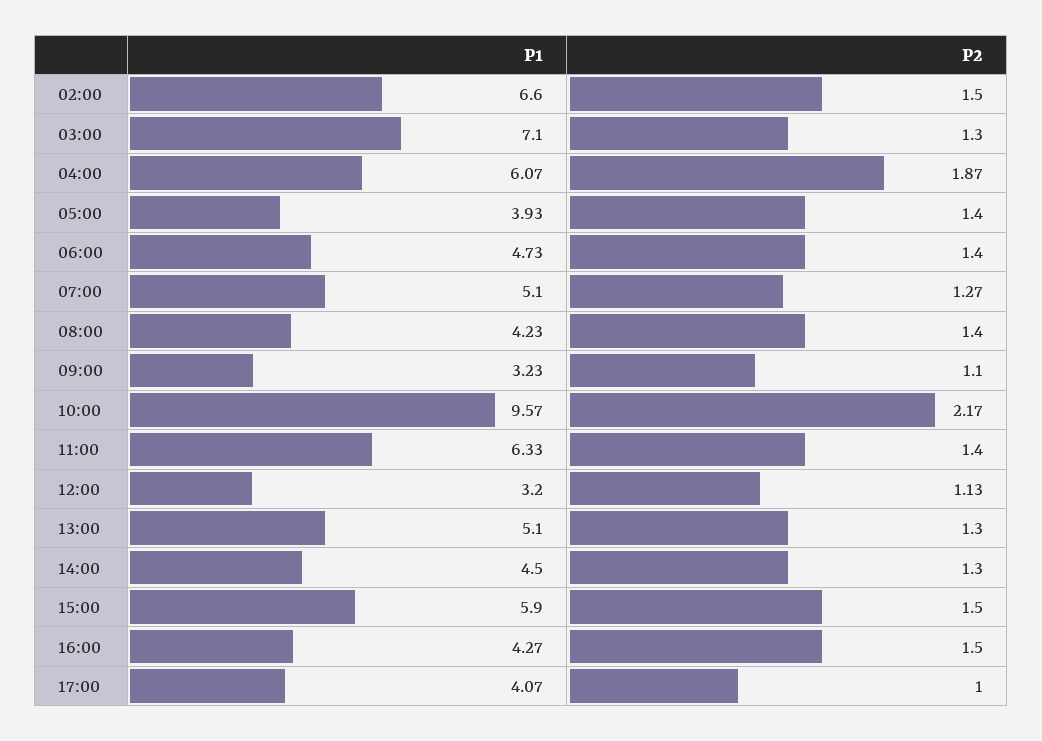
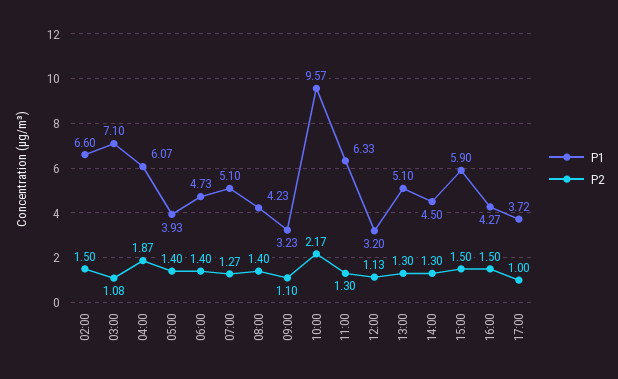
  {
    "P1": {
      "02:00": 6.6,
      "03:00": 7.1,
      "04:00": 6.07,
      "05:00": 3.93,
      "06:00": 4.73,
      "07:00": 5.1,
      "08:00": 4.23,
      "09:00": 3.23,
      "10:00": 9.57,
      "11:00": 6.33,
      "12:00": 3.2,
      "13:00": 5.1,
      "14:00": 4.5,
      "15:00": 5.9,
      "16:00": 4.27,
-     "17:00": 4.07
+     "17:00": 3.72
    },
    "P2": {
      "02:00": 1.5,
-     "03:00": 1.3,
+     "03:00": 1.08,
      "04:00": 1.87,
      "05:00": 1.4,
      "06:00": 1.4,
      "07:00": 1.27,
      "08:00": 1.4,
      "09:00": 1.1,
      "10:00": 2.17,
-     "11:00": 1.4,
+     "11:00": 1.3,
      "12:00": 1.13,
      "13:00": 1.3,
      "14:00": 1.3,
      "15:00": 1.5,
      "16:00": 1.5,
      "17:00": 1
    }
  }

